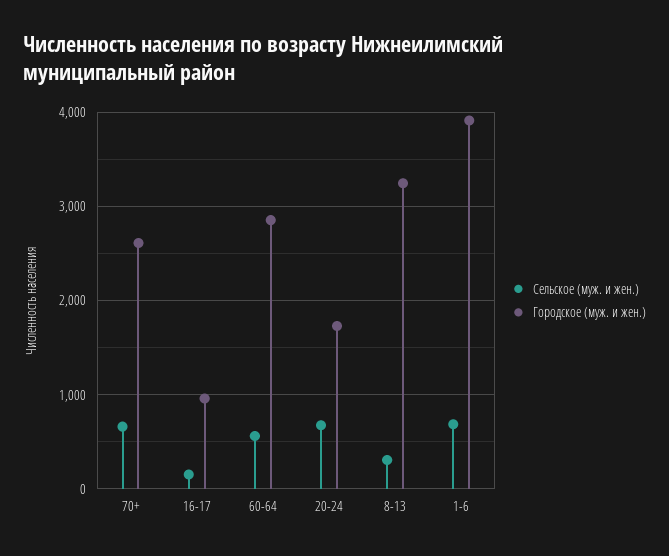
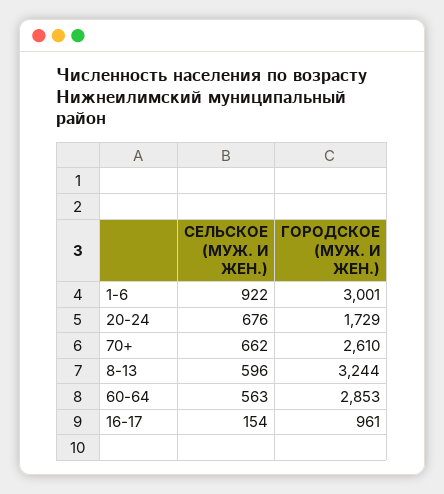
  {
    "Сельское (муж. и жен.)": {
      "70+": 662,
      "16-17": 154,
      "60-64": 563,
      "20-24": 676,
-     "8-13": 300,
+     "8-13": 596,
-     "1-6": 700
+     "1-6": 922
    },
    "Городское (муж. и жен.)": {
      "70+": 2610,
      "16-17": 961,
      "60-64": 2853,
      "20-24": 1729,
      "8-13": 3244,
-     "1-6": 3900
+     "1-6": 3001
    }
  }

